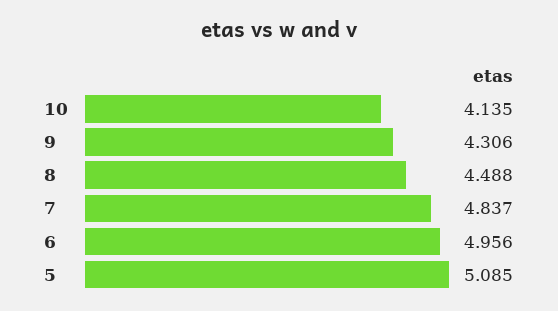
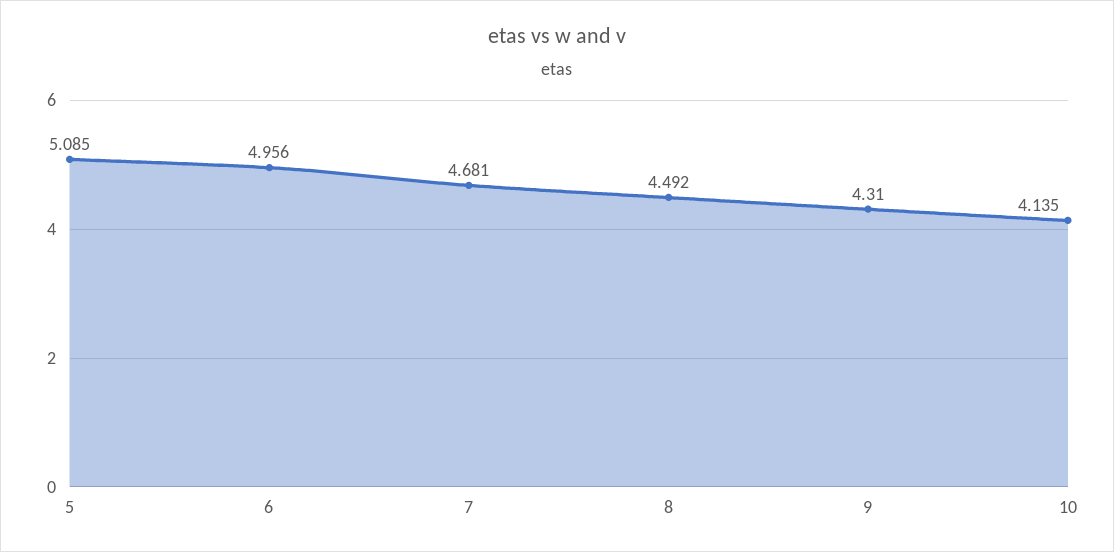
  {
    "10": 4.135,
-   "9": 4.306,
+   "9": 4.31,
-   "8": 4.488,
+   "8": 4.492,
-   "7": 4.837,
+   "7": 4.681,
    "6": 4.956,
    "5": 5.085
  }

